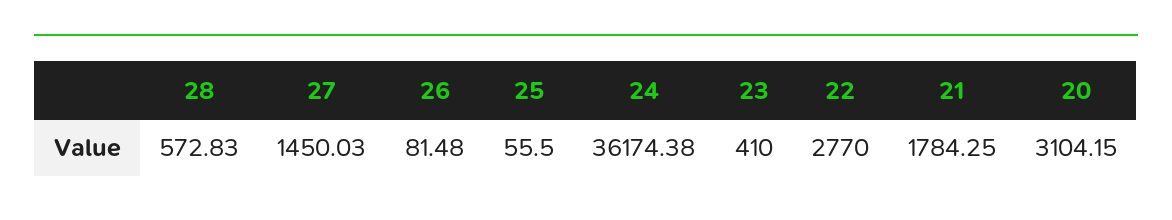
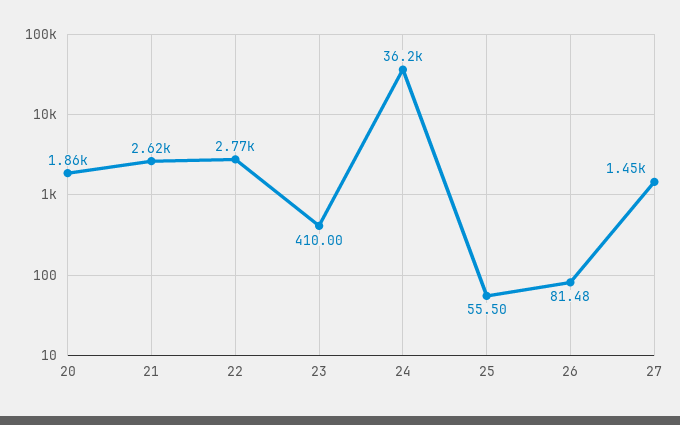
  {
-   "28": 572.83,
    "27": 1450.03,
    "26": 81.48,
    "25": 55.5,
    "24": 36174.38,
    "23": 410,
    "22": 2770,
-   "21": 1784.25,
+   "21": 2620,
-   "20": 3104.15
+   "20": 1860
  }

